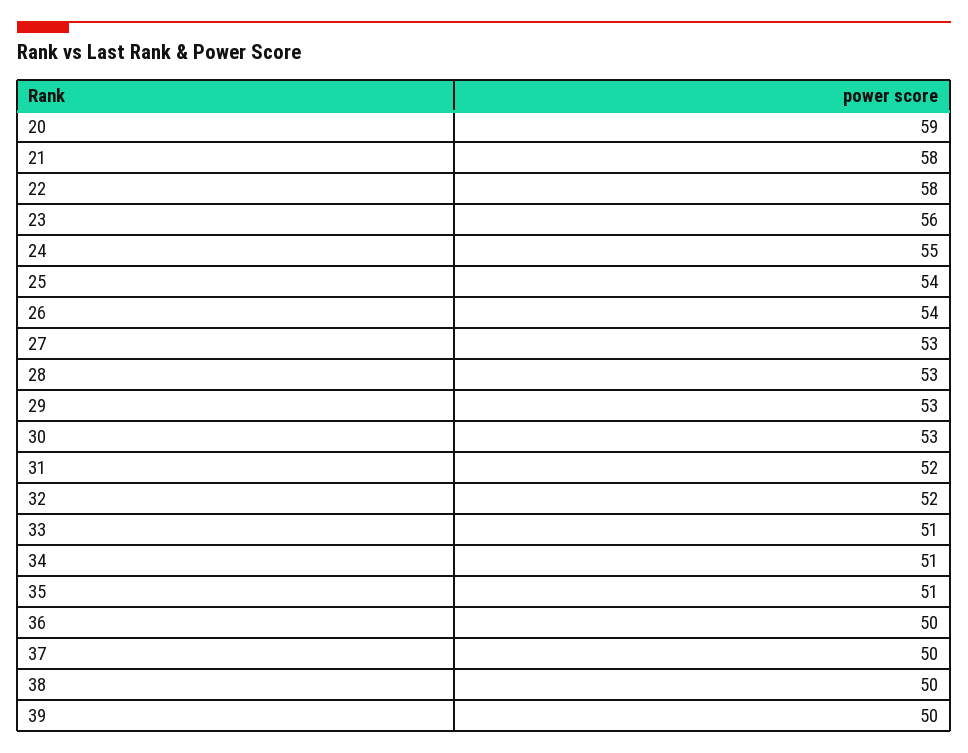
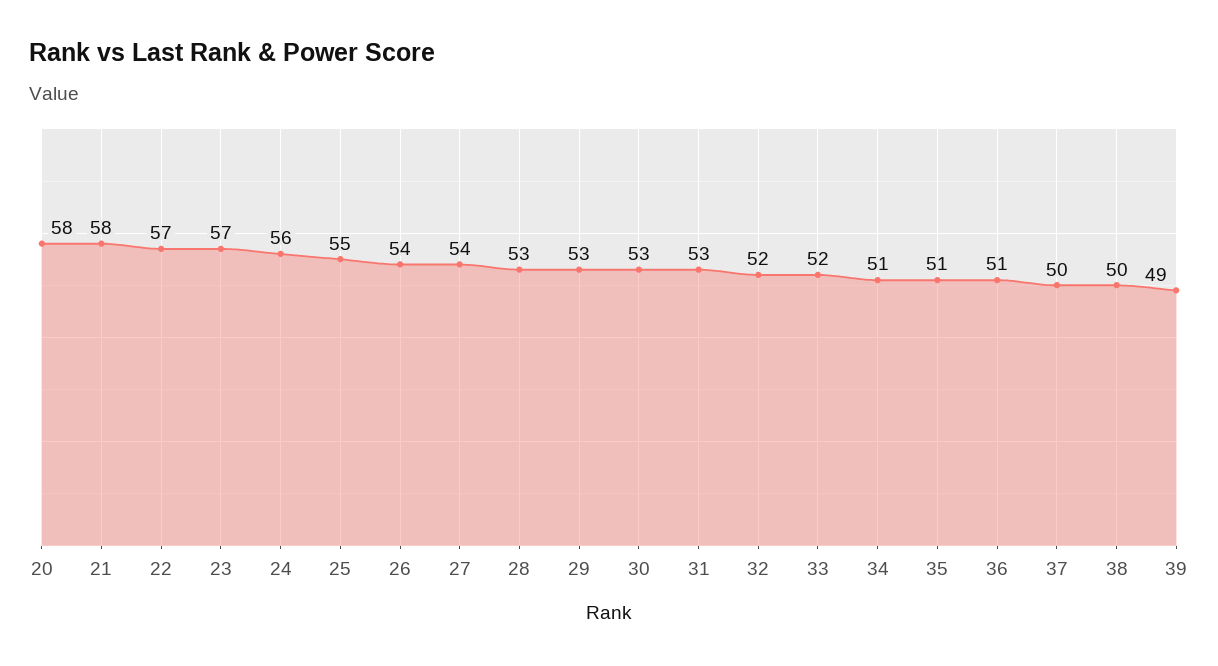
  {
-   "20": 59,
+   "20": 58,
    "21": 58,
-   "22": 58,
+   "22": 57,
-   "23": 56,
+   "23": 57,
-   "24": 55,
+   "24": 56,
-   "25": 54,
+   "25": 55,
    "26": 54,
-   "27": 53,
+   "27": 54,
    "28": 53,
    "29": 53,
    "30": 53,
-   "31": 52,
+   "31": 53,
    "32": 52,
-   "33": 51,
+   "33": 52,
    "34": 51,
    "35": 51,
-   "36": 50,
+   "36": 51,
    "37": 50,
    "38": 50,
-   "39": 50
+   "39": 49
  }

